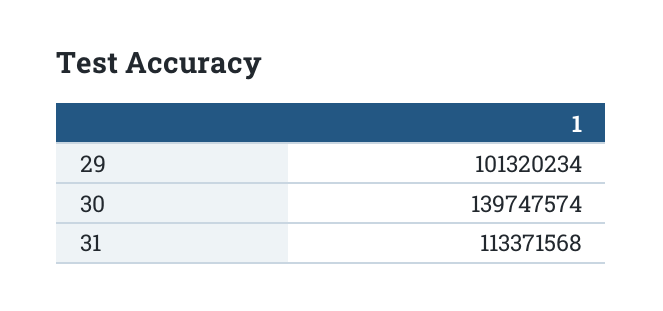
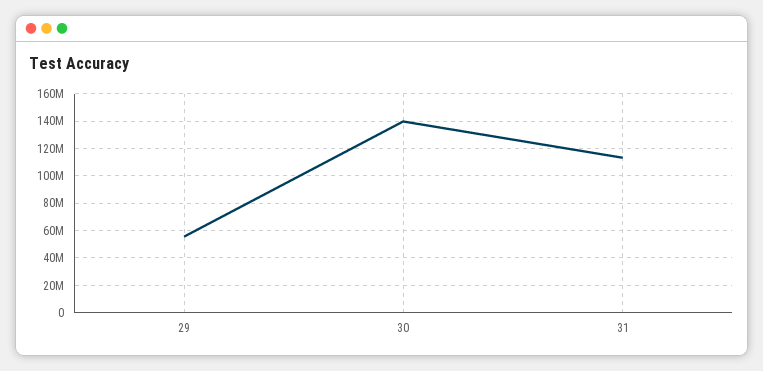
  {
-   "29": 101320234,
+   "29": 55000000,
    "30": 139747574,
    "31": 113371568
  }

